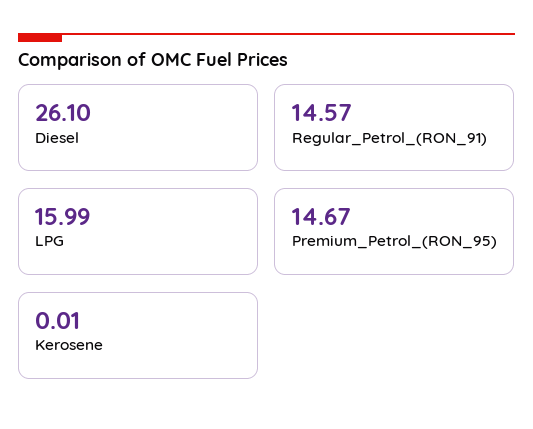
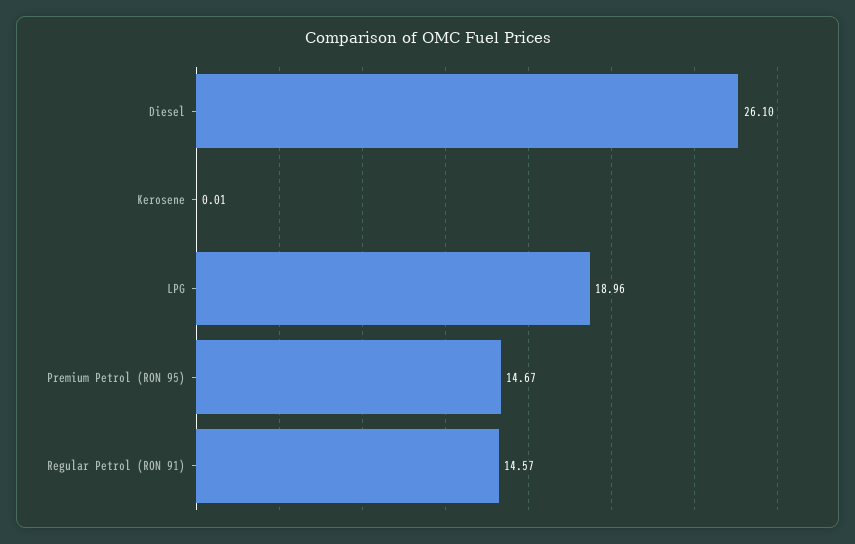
  {
    "Diesel": 26.1,
    "Regular_Petrol_(RON_91)": 14.57,
-   "LPG": 15.99,
+   "LPG": 18.96,
    "Premium_Petrol_(RON_95)": 14.67,
    "Kerosene": 0.01
  }

